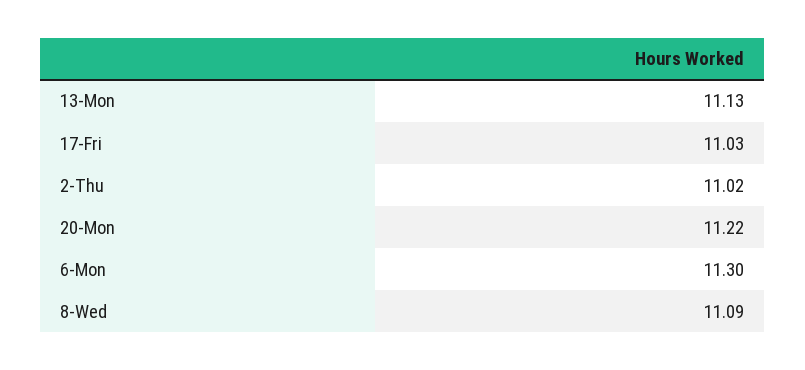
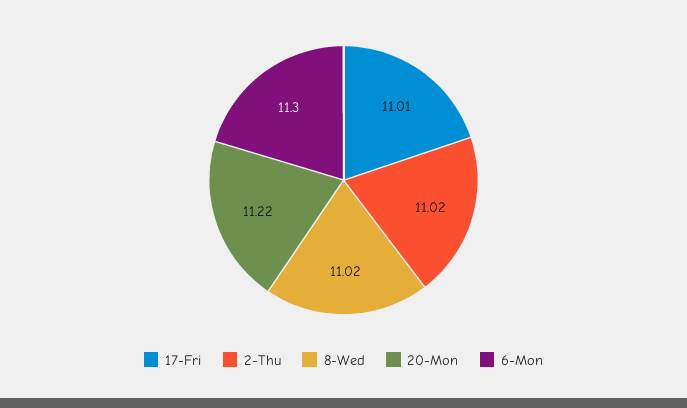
  {
-   "13-Mon": 11.13,
-   "17-Fri": 11.03,
+   "17-Fri": 11.01,
    "2-Thu": 11.02,
    "20-Mon": 11.22,
    "6-Mon": 11.3,
-   "8-Wed": 11.09
+   "8-Wed": 11.02
  }

